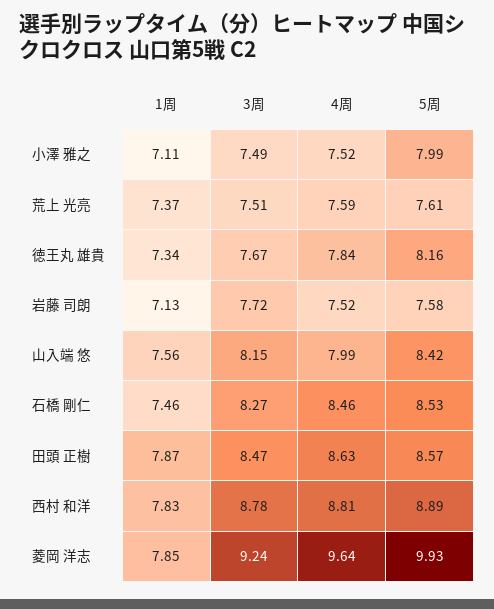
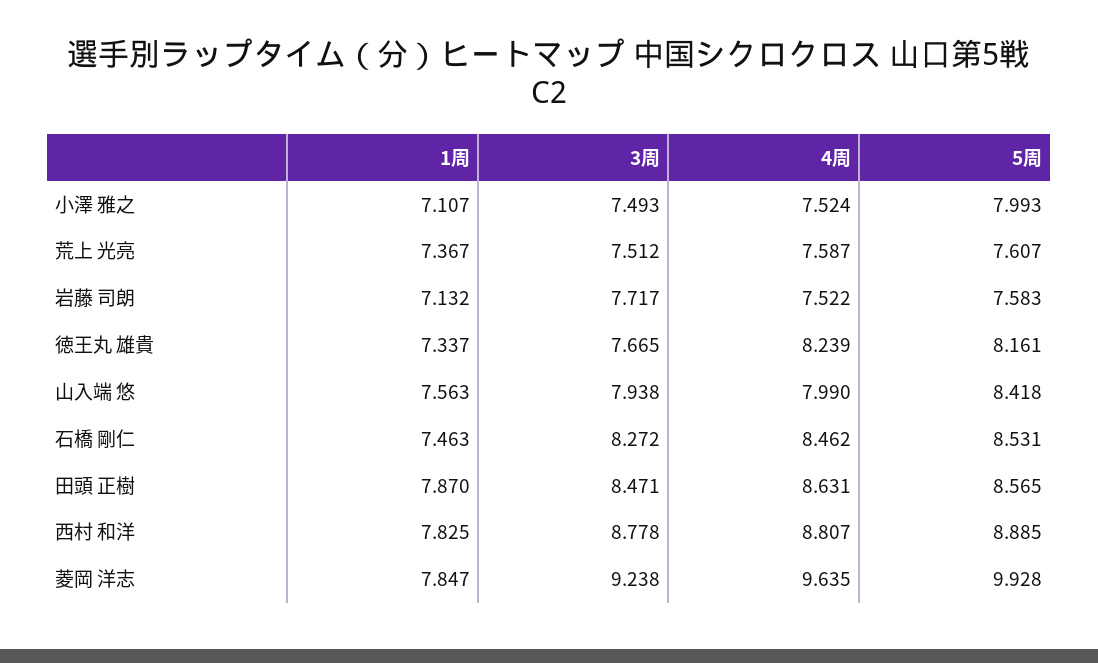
  {
    "1周": {
      "小澤 雅之": 7.107,
      "荒上 光亮": 7.367,
      "徳王丸 雄貴": 7.337,
      "岩藤 司朗": 7.132,
      "山入端 悠": 7.563,
      "石橋 剛仁": 7.463,
      "田頭 正樹": 7.87,
      "西村 和洋": 7.825,
      "菱岡 洋志": 7.847
    },
    "3周": {
      "小澤 雅之": 7.493,
      "荒上 光亮": 7.512,
      "徳王丸 雄貴": 7.665,
      "岩藤 司朗": 7.717,
-     "山入端 悠": 8.15,
+     "山入端 悠": 7.938,
      "石橋 剛仁": 8.272,
      "田頭 正樹": 8.471,
      "西村 和洋": 8.778,
      "菱岡 洋志": 9.238
    },
    "4周": {
      "小澤 雅之": 7.524,
      "荒上 光亮": 7.587,
-     "徳王丸 雄貴": 7.84,
+     "徳王丸 雄貴": 8.239,
      "岩藤 司朗": 7.522,
      "山入端 悠": 7.99,
      "石橋 剛仁": 8.462,
      "田頭 正樹": 8.631,
      "西村 和洋": 8.807,
      "菱岡 洋志": 9.635
    },
    "5周": {
      "小澤 雅之": 7.993,
      "荒上 光亮": 7.607,
      "徳王丸 雄貴": 8.161,
      "岩藤 司朗": 7.583,
      "山入端 悠": 8.418,
      "石橋 剛仁": 8.531,
      "田頭 正樹": 8.565,
      "西村 和洋": 8.885,
      "菱岡 洋志": 9.928
    }
  }

